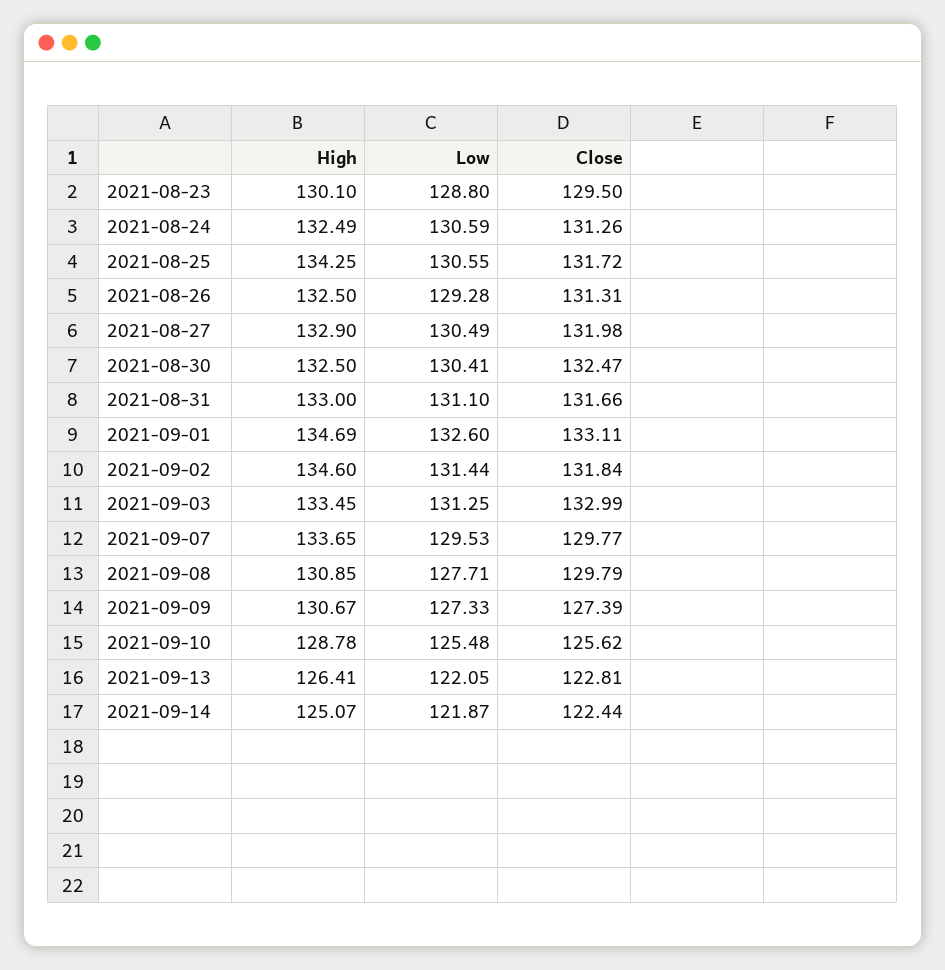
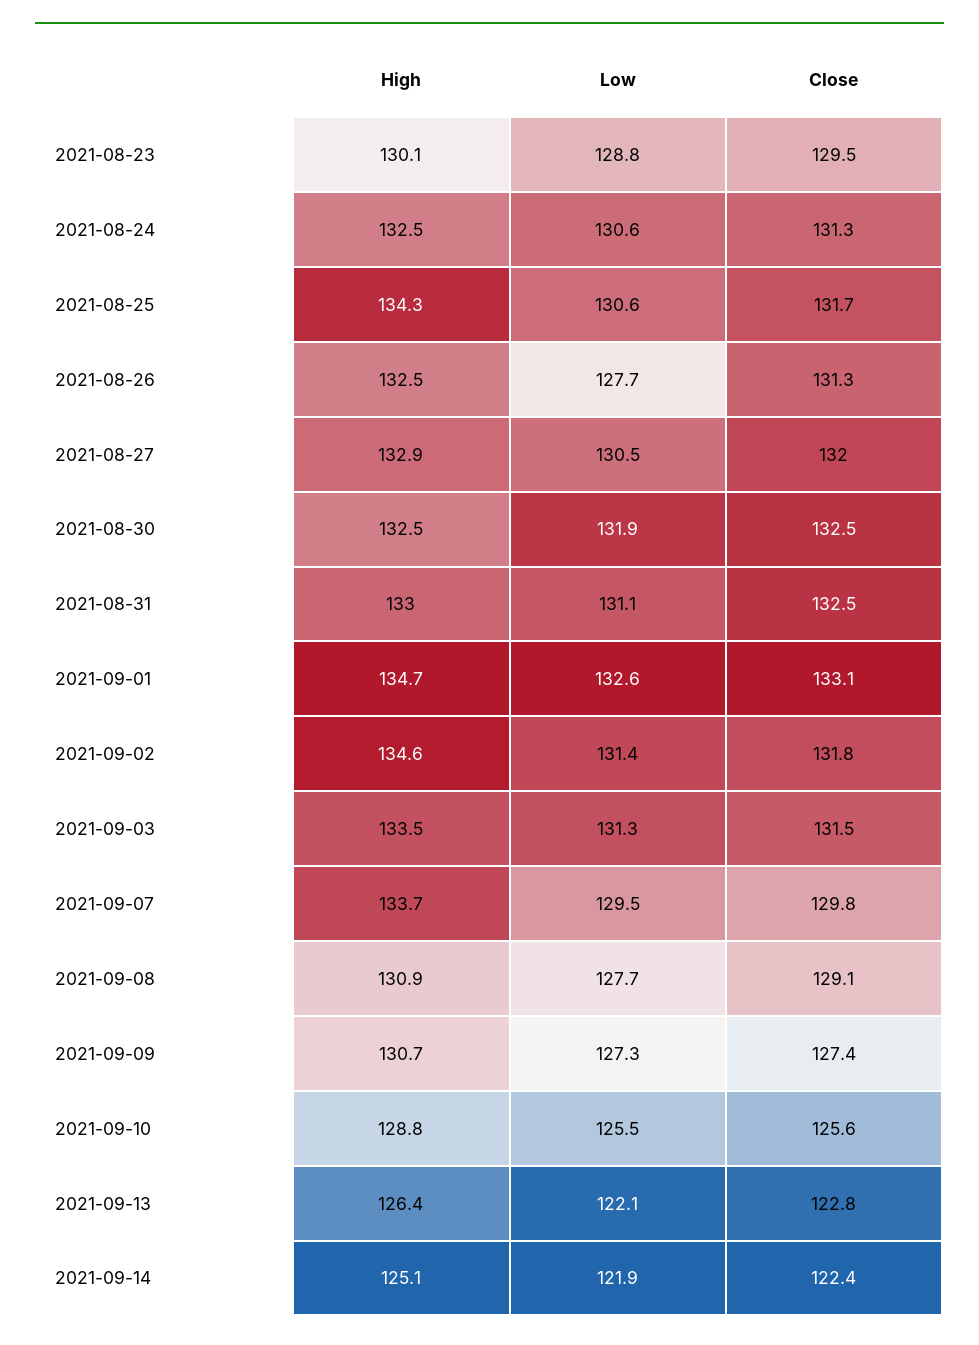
  {
    "High": {
      "2021-08-23": 130.1,
      "2021-08-24": 132.49,
      "2021-08-25": 134.25,
      "2021-08-26": 132.5,
      "2021-08-27": 132.9,
      "2021-08-30": 132.5,
      "2021-08-31": 133,
      "2021-09-01": 134.69,
      "2021-09-02": 134.6,
      "2021-09-03": 133.45,
      "2021-09-07": 133.65,
      "2021-09-08": 130.85,
      "2021-09-09": 130.67,
      "2021-09-10": 128.78,
      "2021-09-13": 126.41,
      "2021-09-14": 125.07
    },
    "Low": {
      "2021-08-23": 128.8,
      "2021-08-24": 130.59,
      "2021-08-25": 130.55,
-     "2021-08-26": 129.28,
+     "2021-08-26": 127.7,
      "2021-08-27": 130.49,
-     "2021-08-30": 130.41,
+     "2021-08-30": 131.9,
      "2021-08-31": 131.1,
      "2021-09-01": 132.6,
      "2021-09-02": 131.44,
      "2021-09-03": 131.25,
      "2021-09-07": 129.53,
      "2021-09-08": 127.71,
      "2021-09-09": 127.33,
      "2021-09-10": 125.48,
      "2021-09-13": 122.05,
      "2021-09-14": 121.87
    },
    "Close": {
      "2021-08-23": 129.5,
      "2021-08-24": 131.26,
      "2021-08-25": 131.72,
      "2021-08-26": 131.31,
      "2021-08-27": 131.98,
      "2021-08-30": 132.47,
-     "2021-08-31": 131.66,
+     "2021-08-31": 132.5,
      "2021-09-01": 133.11,
      "2021-09-02": 131.84,
-     "2021-09-03": 132.99,
+     "2021-09-03": 131.5,
      "2021-09-07": 129.77,
-     "2021-09-08": 129.79,
+     "2021-09-08": 129.1,
      "2021-09-09": 127.39,
      "2021-09-10": 125.62,
      "2021-09-13": 122.81,
      "2021-09-14": 122.44
    }
  }

